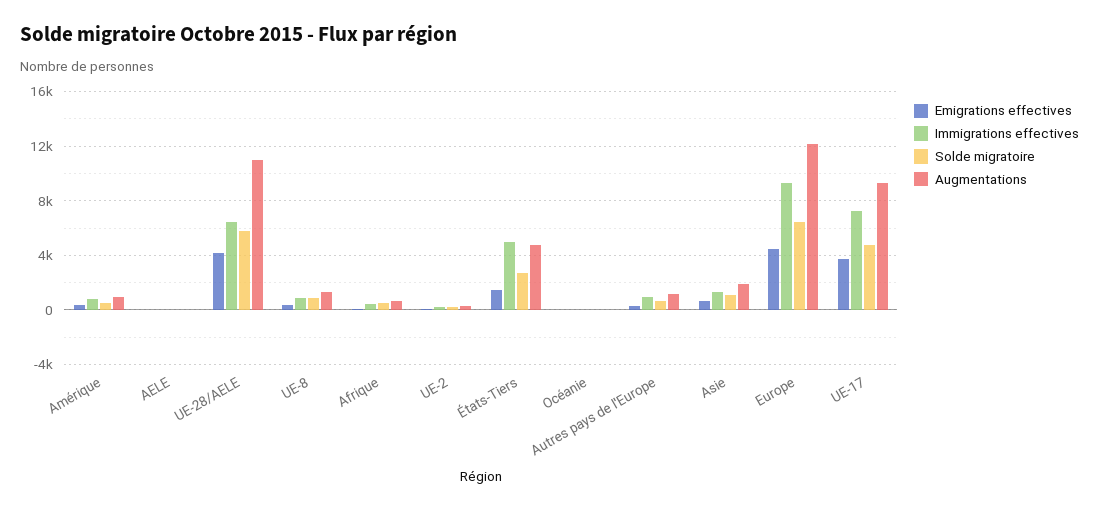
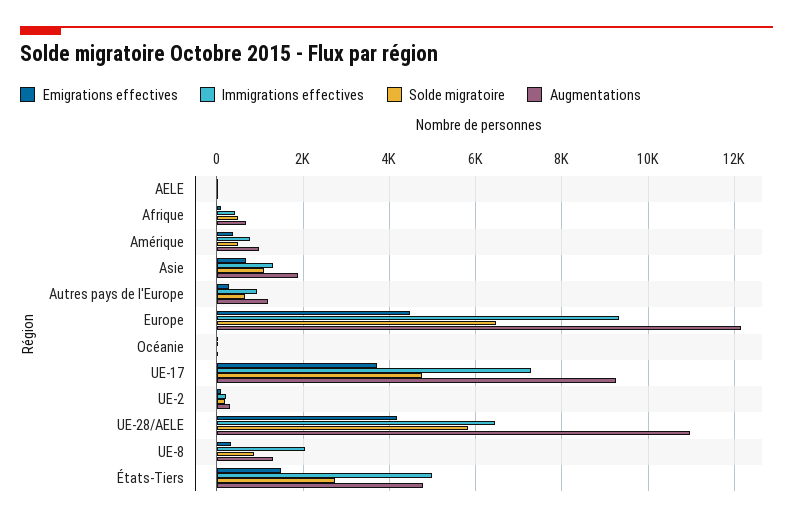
  {
    "Emigrations effectives": {
      "Amérique": 400,
      "AELE": 0,
      "UE-28/AELE": 4200,
      "UE-8": 400,
      "Afrique": 0,
      "UE-2": 0,
      "États-Tiers": 1400,
      "Océanie": 0,
      "Autres pays de l'Europe": 200,
      "Asie": 600,
      "Europe": 4400,
      "UE-17": 3800
    },
    "Immigrations effectives": {
      "Amérique": 800,
      "AELE": 0,
      "UE-28/AELE": 6400,
-     "UE-8": 1000,
+     "UE-8": 2000,
      "Afrique": 400,
      "UE-2": 200,
      "États-Tiers": 5000,
      "Océanie": 0,
      "Autres pays de l'Europe": 1000,
      "Asie": 1200,
      "Europe": 9400,
      "UE-17": 7200
    },
    "Solde migratoire": {
      "Amérique": 400,
      "AELE": 0,
      "UE-28/AELE": 5800,
      "UE-8": 800,
      "Afrique": 400,
      "UE-2": 200,
      "États-Tiers": 2800,
      "Océanie": 0,
      "Autres pays de l'Europe": 600,
      "Asie": 1000,
      "Europe": 6400,
      "UE-17": 4800
    },
    "Augmentations": {
      "Amérique": 1000,
      "AELE": 0,
      "UE-28/AELE": 11000,
      "UE-8": 1200,
      "Afrique": 600,
      "UE-2": 400,
      "États-Tiers": 4800,
      "Océanie": 0,
      "Autres pays de l'Europe": 1200,
      "Asie": 1800,
      "Europe": 12200,
      "UE-17": 9200
    }
  }

